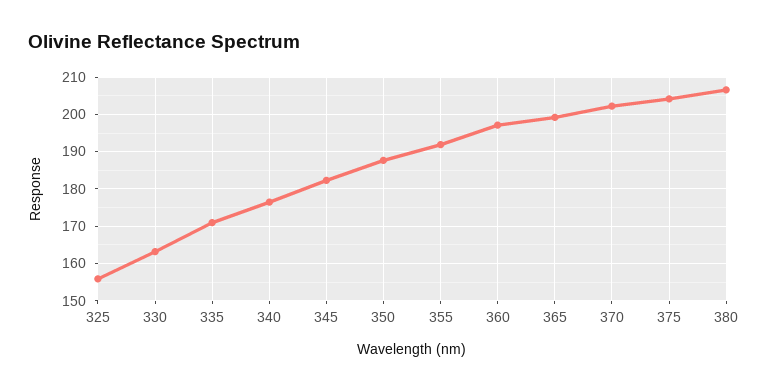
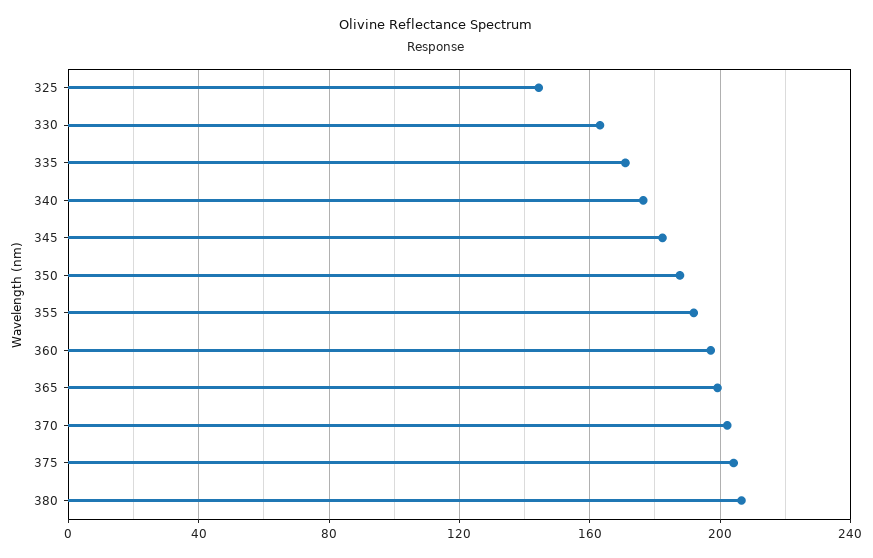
  {
-   "325": 156,
+   "325": 145,
    "330": 164,
    "335": 170,
    "340": 176,
    "345": 182,
    "350": 188,
    "355": 192,
    "360": 198,
    "365": 200,
    "370": 202,
    "375": 204,
    "380": 206
  }

